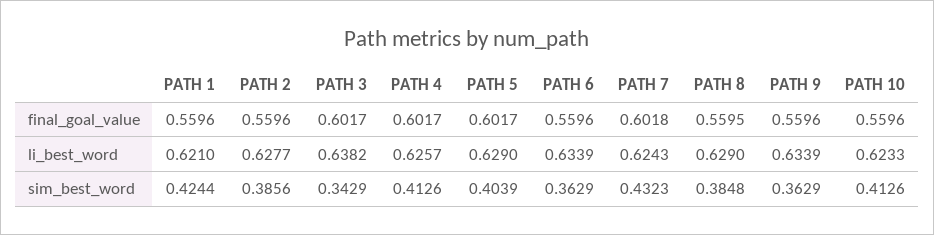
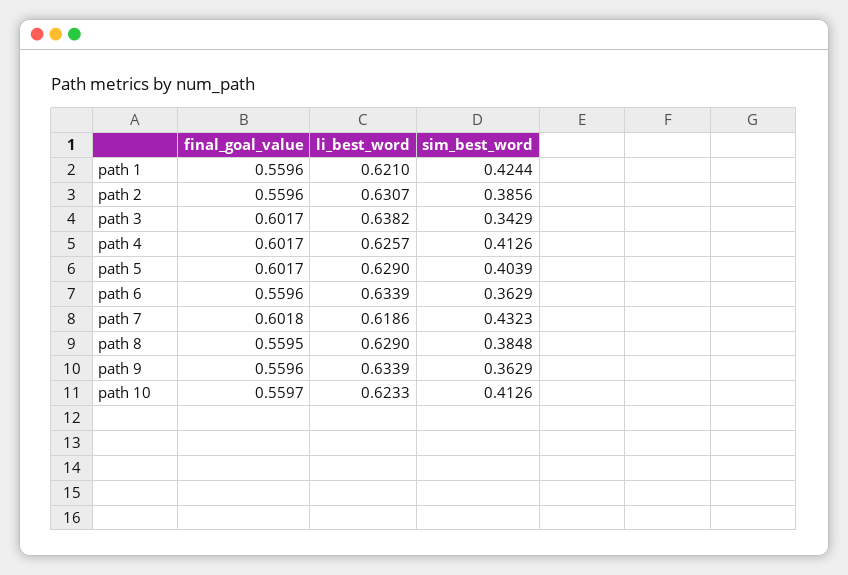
  {
    "PATH 1": {
      "final_goal_value": 0.5596,
      "li_best_word": 0.621,
      "sim_best_word": 0.4244
    },
    "PATH 2": {
      "final_goal_value": 0.5596,
-     "li_best_word": 0.6277,
+     "li_best_word": 0.6307,
      "sim_best_word": 0.3856
    },
    "PATH 3": {
      "final_goal_value": 0.6017,
      "li_best_word": 0.6382,
      "sim_best_word": 0.3429
    },
    "PATH 4": {
      "final_goal_value": 0.6017,
      "li_best_word": 0.6257,
      "sim_best_word": 0.4126
    },
    "PATH 5": {
      "final_goal_value": 0.6017,
      "li_best_word": 0.629,
      "sim_best_word": 0.4039
    },
    "PATH 6": {
      "final_goal_value": 0.5596,
      "li_best_word": 0.6339,
      "sim_best_word": 0.3629
    },
    "PATH 7": {
      "final_goal_value": 0.6018,
-     "li_best_word": 0.6243,
+     "li_best_word": 0.6186,
      "sim_best_word": 0.4323
    },
    "PATH 8": {
      "final_goal_value": 0.5595,
      "li_best_word": 0.629,
      "sim_best_word": 0.3848
    },
    "PATH 9": {
      "final_goal_value": 0.5596,
      "li_best_word": 0.6339,
      "sim_best_word": 0.3629
    },
    "PATH 10": {
-     "final_goal_value": 0.5596,
+     "final_goal_value": 0.5597,
      "li_best_word": 0.6233,
      "sim_best_word": 0.4126
    }
  }

